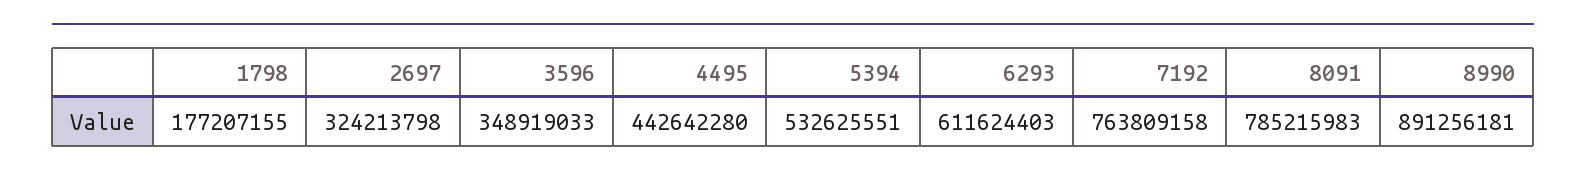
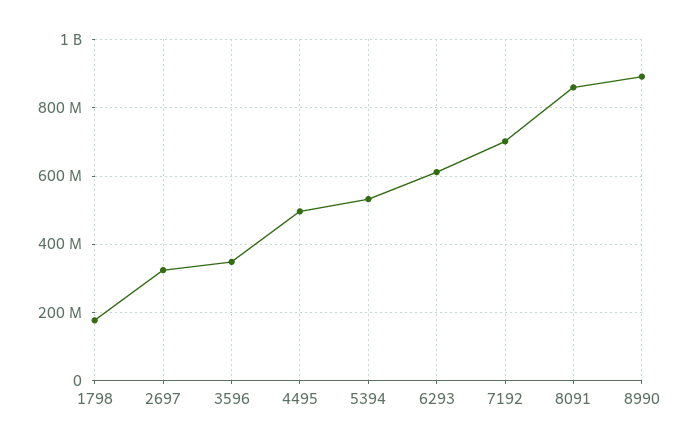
  {
    "1798": 177207155,
    "2697": 324213798,
    "3596": 348919033,
-   "4495": 442642280,
+   "4495": 500000000,
    "5394": 532625551,
    "6293": 611624403,
-   "7192": 763809158,
+   "7192": 700000000,
-   "8091": 785215983,
+   "8091": 860000000,
    "8990": 891256181
  }

